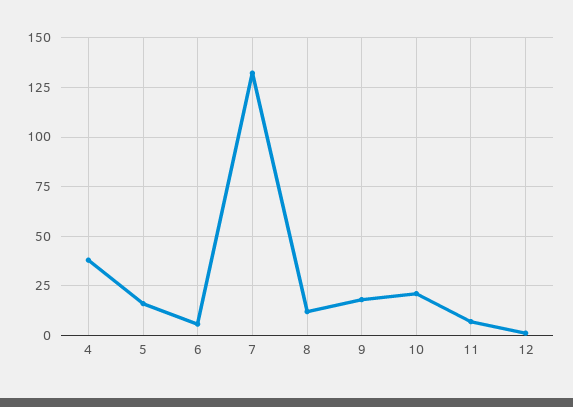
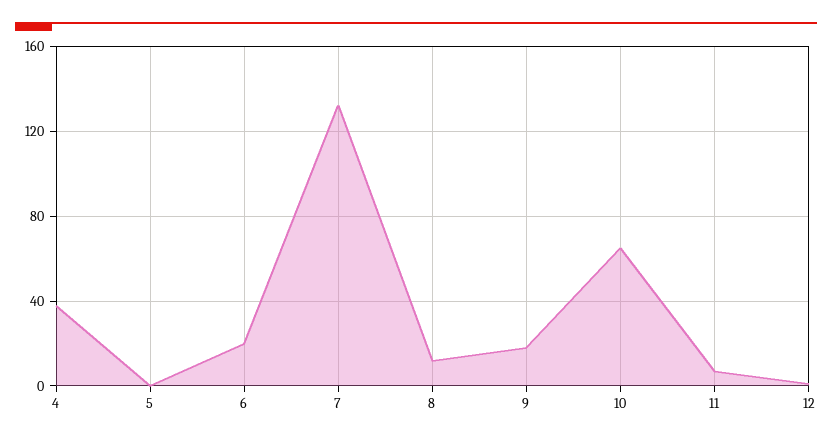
  {
    "4": 40,
-   "5": 15,
+   "5": 0,
-   "6": 5,
+   "6": 20,
    "7": 130,
    "8": 10,
    "9": 20,
-   "10": 20,
+   "10": 65,
    "11": 5,
    "12": 0
  }

